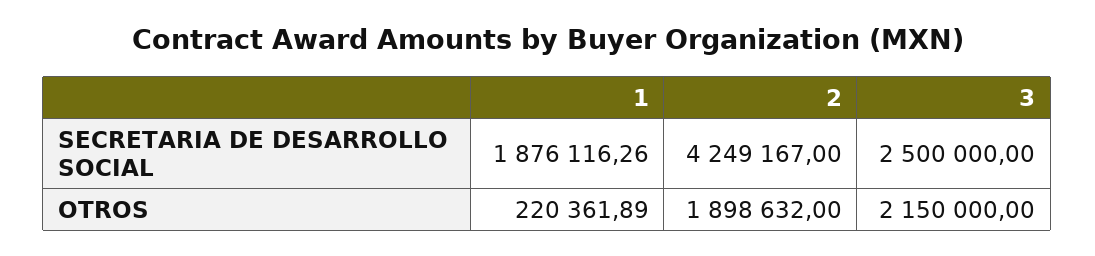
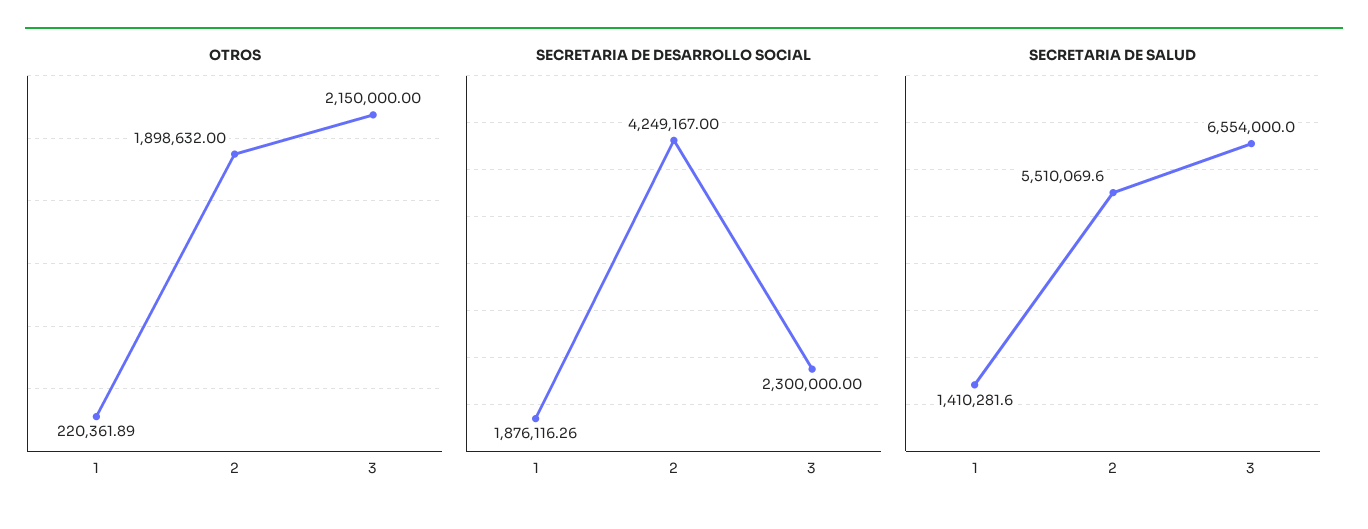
  {
    "SECRETARIA DE DESARROLLO SOCIAL": {
      "1": 1876116.26,
      "2": 4249167,
-     "3": 2500000
+     "3": 2300000
    },
    "OTROS": {
      "1": 220361.89,
      "2": 1898632,
      "3": 2150000
-   }
+   },
+   "SECRETARIA DE SALUD": {
+     "1": 1410281.6,
+     "2": 5510069.6,
+     "3": 6554000
+   }
  }

